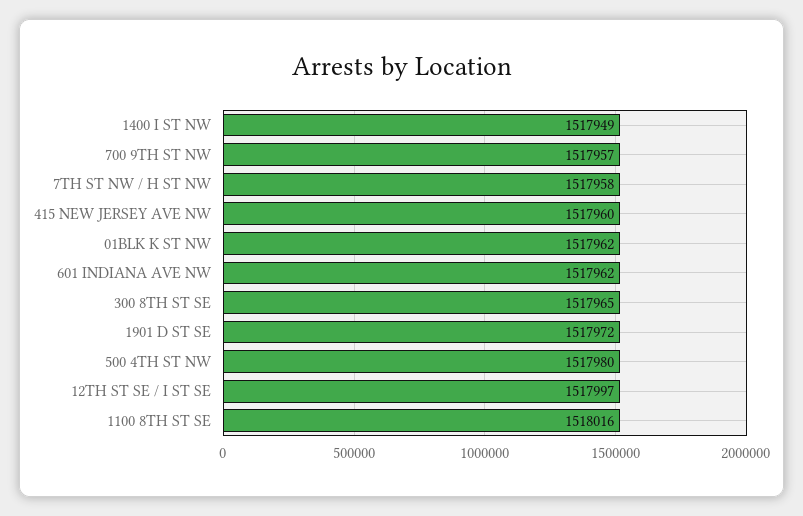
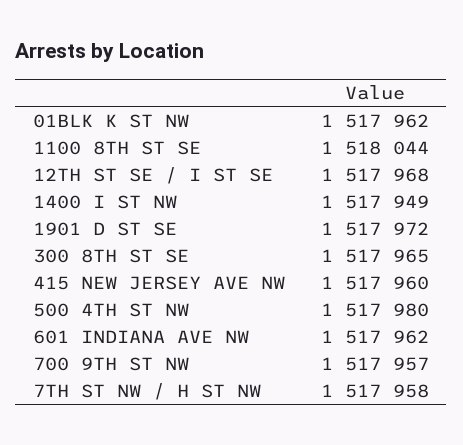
  {
    "1400 I ST NW": 1517949,
    "700 9TH ST NW": 1517957,
    "7TH ST NW / H ST NW": 1517958,
    "415 NEW JERSEY AVE NW": 1517960,
    "01BLK K ST NW": 1517962,
    "601 INDIANA AVE NW": 1517962,
    "300 8TH ST SE": 1517965,
    "1901 D ST SE": 1517972,
    "500 4TH ST NW": 1517980,
-   "12TH ST SE / I ST SE": 1517997,
+   "12TH ST SE / I ST SE": 1517968,
-   "1100 8TH ST SE": 1518016
+   "1100 8TH ST SE": 1518044
  }

